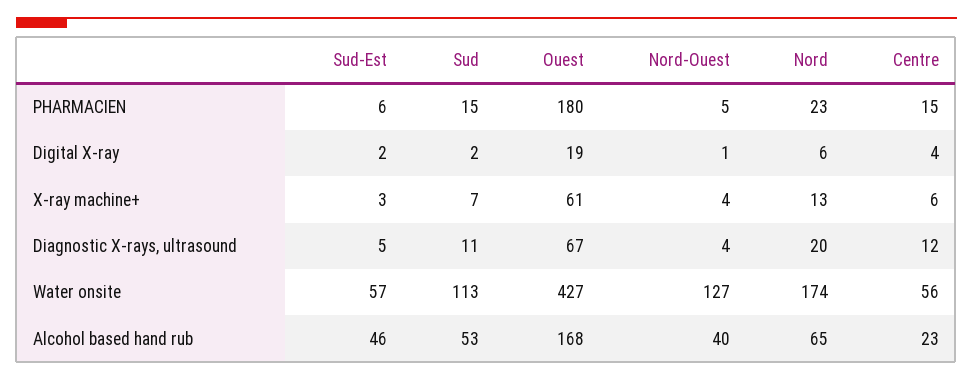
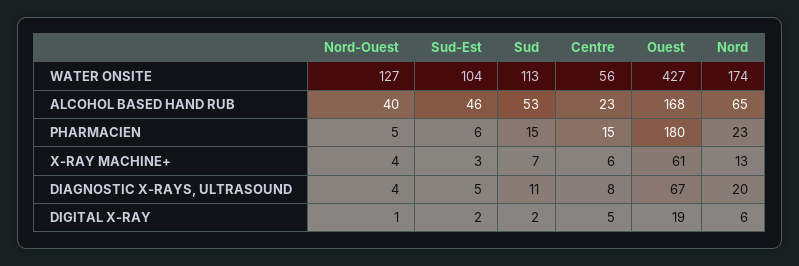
  {
    "Sud-Est": {
      "PHARMACIEN": 6,
      "Digital X-ray": 2,
      "X-ray machine+": 3,
      "Diagnostic X-rays, ultrasound": 5,
-     "Water onsite": 57,
+     "Water onsite": 104,
      "Alcohol based hand rub": 46
    },
    "Sud": {
      "PHARMACIEN": 15,
      "Digital X-ray": 2,
      "X-ray machine+": 7,
      "Diagnostic X-rays, ultrasound": 11,
      "Water onsite": 113,
      "Alcohol based hand rub": 53
    },
    "Ouest": {
      "PHARMACIEN": 180,
      "Digital X-ray": 19,
      "X-ray machine+": 61,
      "Diagnostic X-rays, ultrasound": 67,
      "Water onsite": 427,
      "Alcohol based hand rub": 168
    },
    "Nord-Ouest": {
      "PHARMACIEN": 5,
      "Digital X-ray": 1,
      "X-ray machine+": 4,
      "Diagnostic X-rays, ultrasound": 4,
      "Water onsite": 127,
      "Alcohol based hand rub": 40
    },
    "Nord": {
      "PHARMACIEN": 23,
      "Digital X-ray": 6,
      "X-ray machine+": 13,
      "Diagnostic X-rays, ultrasound": 20,
      "Water onsite": 174,
      "Alcohol based hand rub": 65
    },
    "Centre": {
      "PHARMACIEN": 15,
-     "Digital X-ray": 4,
+     "Digital X-ray": 5,
      "X-ray machine+": 6,
-     "Diagnostic X-rays, ultrasound": 12,
+     "Diagnostic X-rays, ultrasound": 8,
      "Water onsite": 56,
      "Alcohol based hand rub": 23
    }
  }

